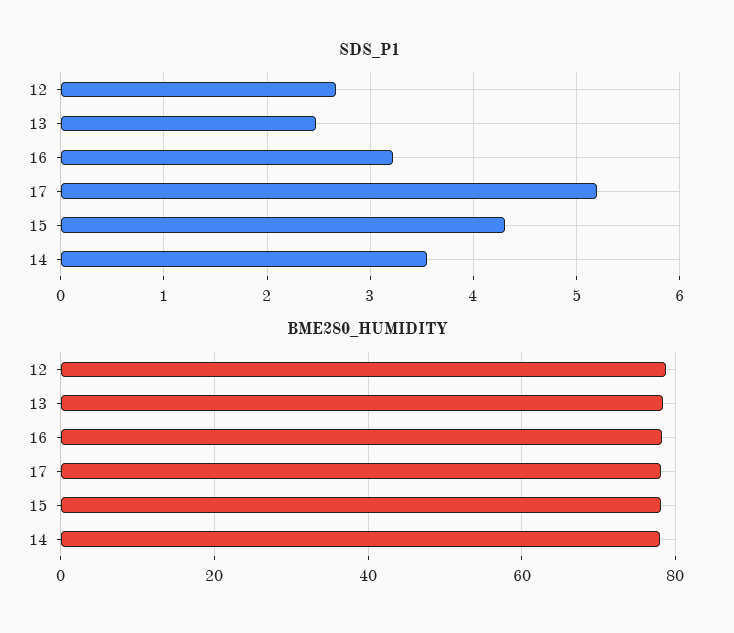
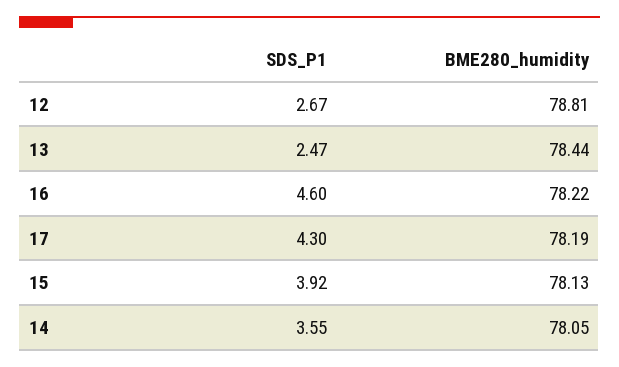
  {
    "SDS_P1": {
      "12": 2.67,
      "13": 2.47,
-     "16": 3.2,
+     "16": 4.6,
-     "17": 5.2,
+     "17": 4.3,
-     "15": 4.3,
+     "15": 3.92,
      "14": 3.55
    },
    "BME280_HUMIDITY": {
      "12": 78.81,
      "13": 78.44,
      "16": 78.22,
      "17": 78.19,
      "15": 78.13,
      "14": 78.05
    }
  }

